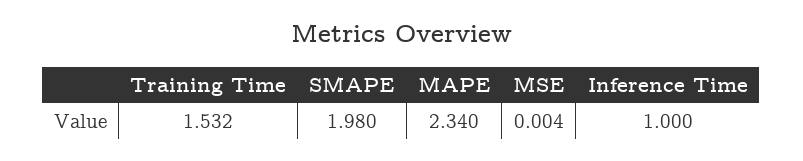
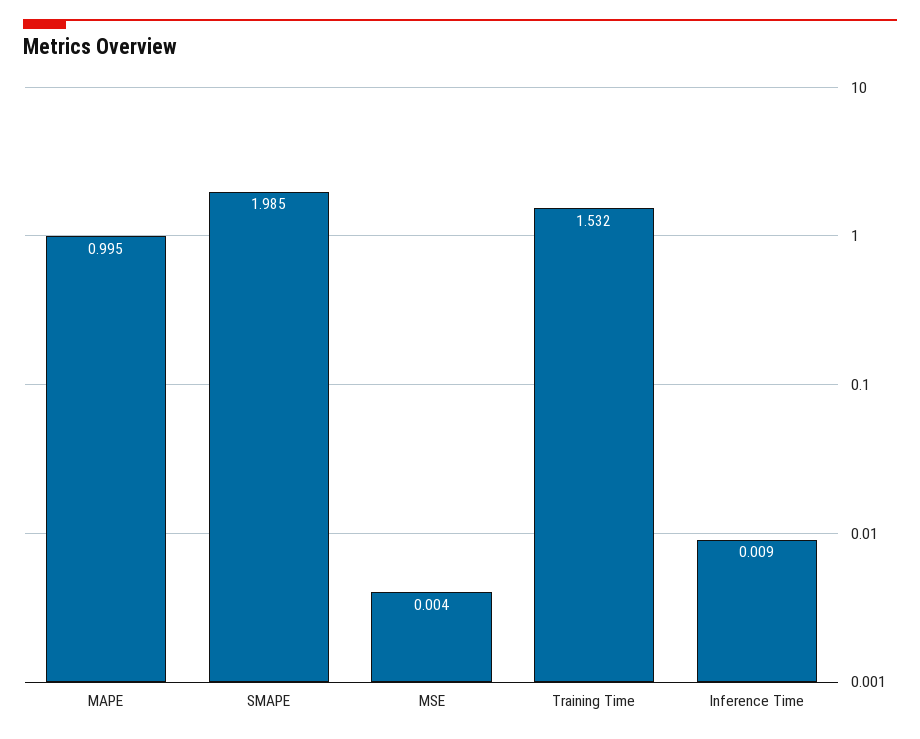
  {
    "Training Time": 1.532,
-   "SMAPE": 1.98,
+   "SMAPE": 1.985,
-   "MAPE": 2.34,
+   "MAPE": 0.995,
    "MSE": 0.004,
-   "Inference Time": 1
+   "Inference Time": 0.009
  }

